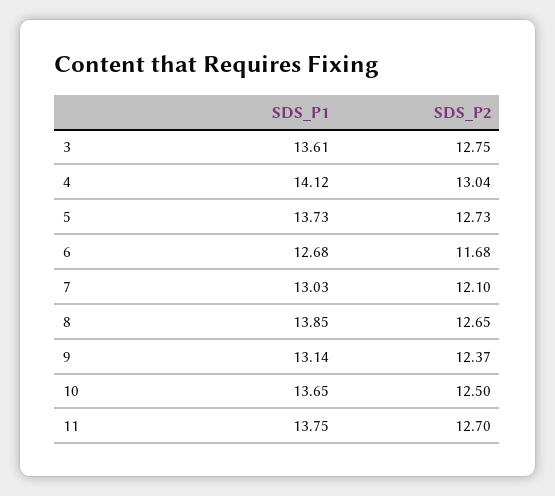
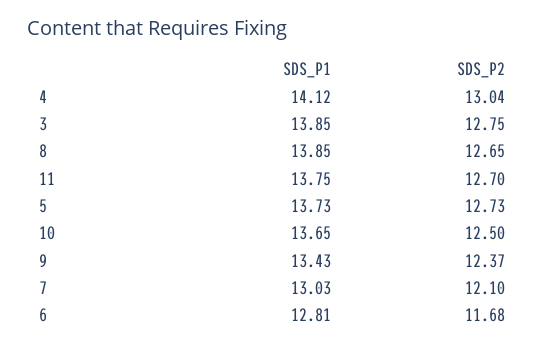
  {
    "SDS_P1": {
-     "3": 13.61,
+     "3": 13.85,
      "4": 14.12,
      "5": 13.73,
-     "6": 12.68,
+     "6": 12.81,
      "7": 13.03,
      "8": 13.85,
-     "9": 13.14,
+     "9": 13.43,
      "10": 13.65,
      "11": 13.75
    },
    "SDS_P2": {
      "3": 12.75,
      "4": 13.04,
      "5": 12.73,
      "6": 11.68,
      "7": 12.1,
      "8": 12.65,
      "9": 12.37,
      "10": 12.5,
      "11": 12.7
    }
  }

